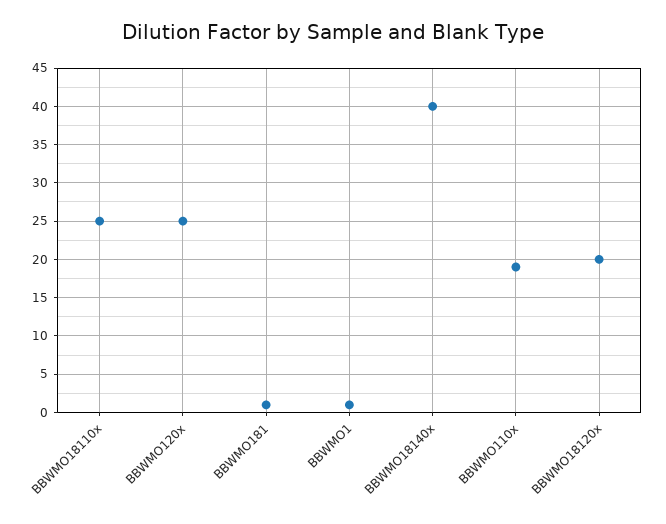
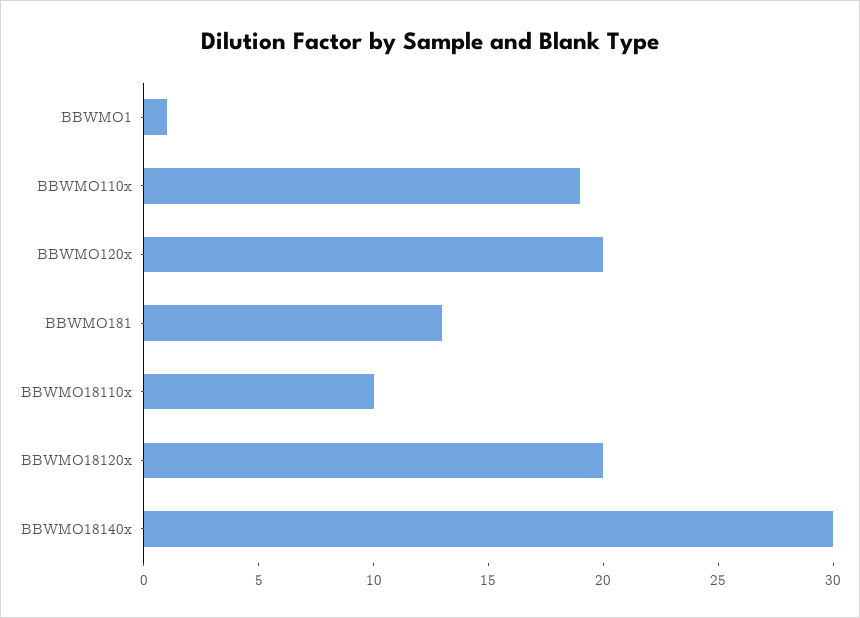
  {
-   "BBWMO18110x": 25,
+   "BBWMO18110x": 10,
-   "BBWMO120x": 25,
+   "BBWMO120x": 20,
-   "BBWMO181": 1,
+   "BBWMO181": 13,
    "BBWMO1": 1,
-   "BBWMO18140x": 40,
+   "BBWMO18140x": 30,
    "BBWMO110x": 19,
    "BBWMO18120x": 20
  }

